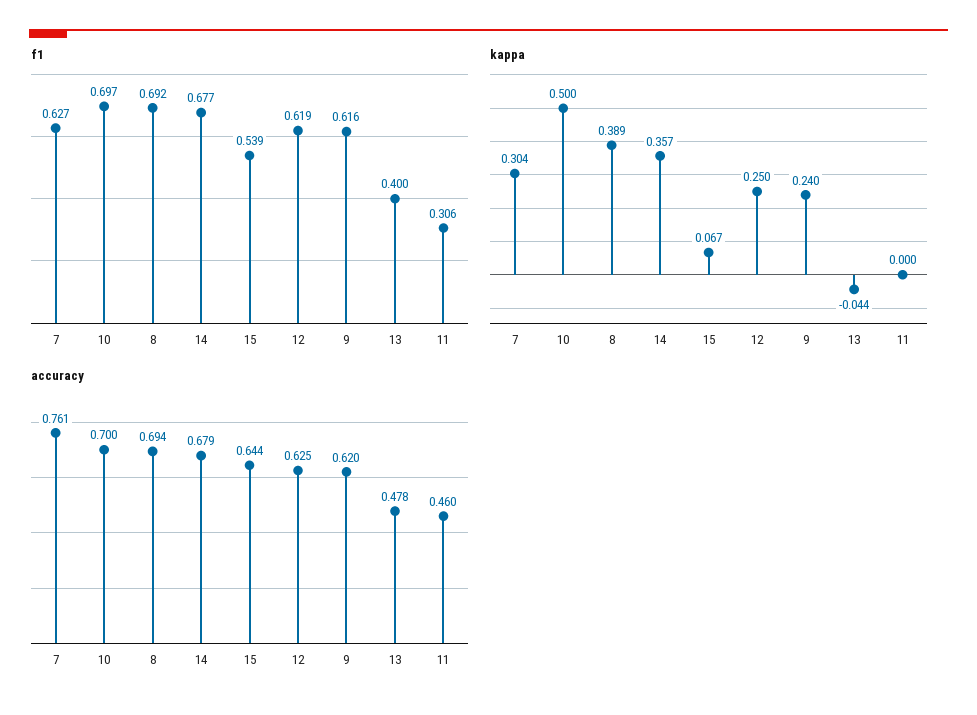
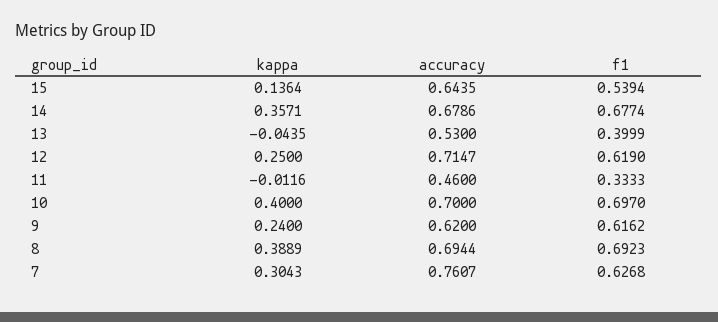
  {
    "f1": {
      "7": 0.6268,
      "10": 0.697,
      "8": 0.6923,
      "14": 0.6774,
      "15": 0.5394,
      "12": 0.619,
      "9": 0.6162,
      "13": 0.3999,
-     "11": 0.306
+     "11": 0.3333
    },
    "kappa": {
      "7": 0.3043,
-     "10": 0.5,
+     "10": 0.4,
      "8": 0.3889,
      "14": 0.3571,
-     "15": 0.067,
+     "15": 0.1364,
      "12": 0.25,
      "9": 0.24,
      "13": -0.0435,
-     "11": 0
+     "11": -0.0116
    },
    "accuracy": {
      "7": 0.7607,
      "10": 0.7,
      "8": 0.6944,
      "14": 0.6786,
      "15": 0.6435,
-     "12": 0.625,
+     "12": 0.7147,
      "9": 0.62,
-     "13": 0.478,
+     "13": 0.53,
      "11": 0.46
    }
  }

